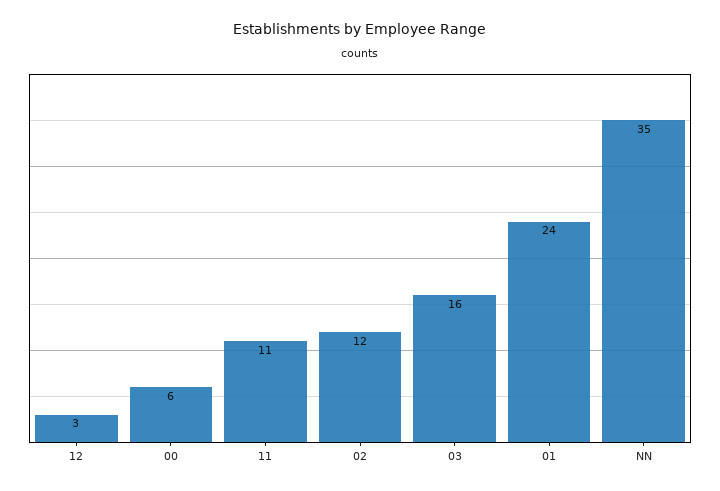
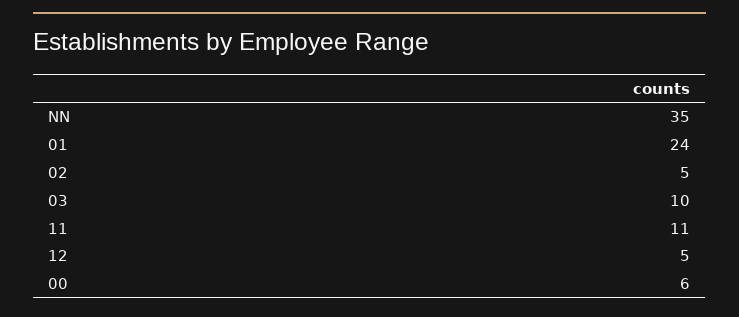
  {
-   "12": 3,
+   "12": 5,
    "00": 6,
    "11": 11,
-   "02": 12,
+   "02": 5,
-   "03": 16,
+   "03": 10,
    "01": 24,
    "NN": 35
  }

